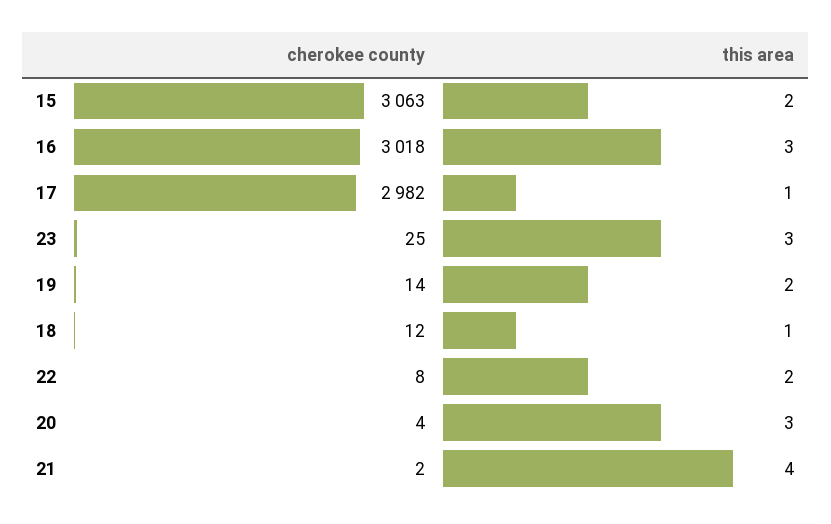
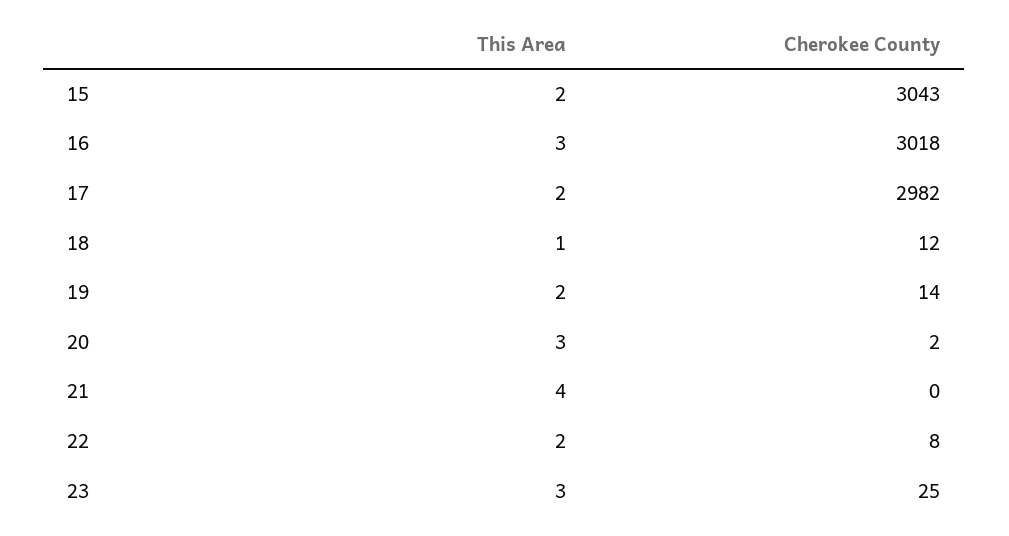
  {
    "cherokee county": {
-     "15": 3063,
+     "15": 3043,
      "16": 3018,
      "17": 2982,
      "23": 25,
      "19": 14,
      "18": 12,
      "22": 8,
-     "20": 4,
+     "20": 2,
-     "21": 2
+     "21": 0
    },
    "this area": {
      "15": 2,
      "16": 3,
-     "17": 1,
+     "17": 2,
      "23": 3,
      "19": 2,
      "18": 1,
      "22": 2,
      "20": 3,
      "21": 4
    }
  }

